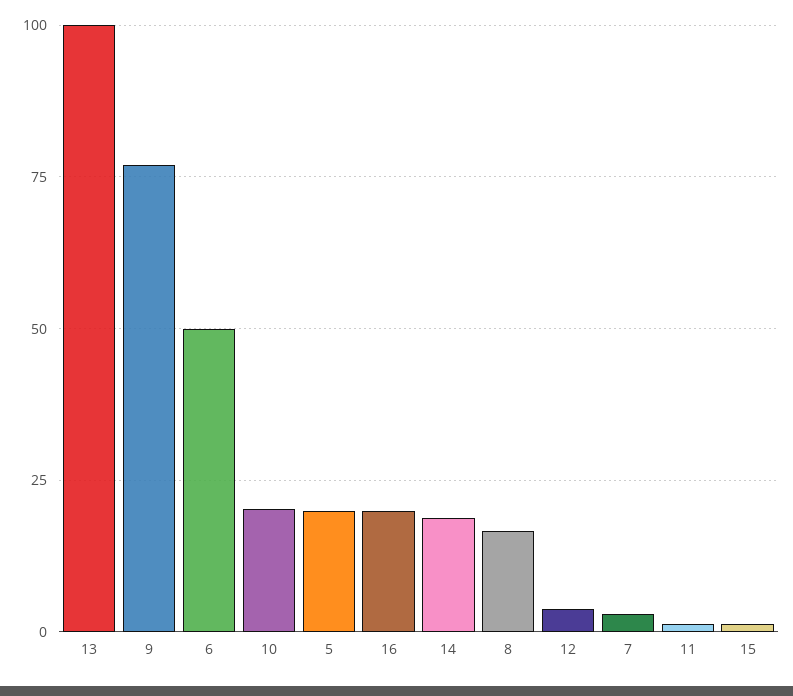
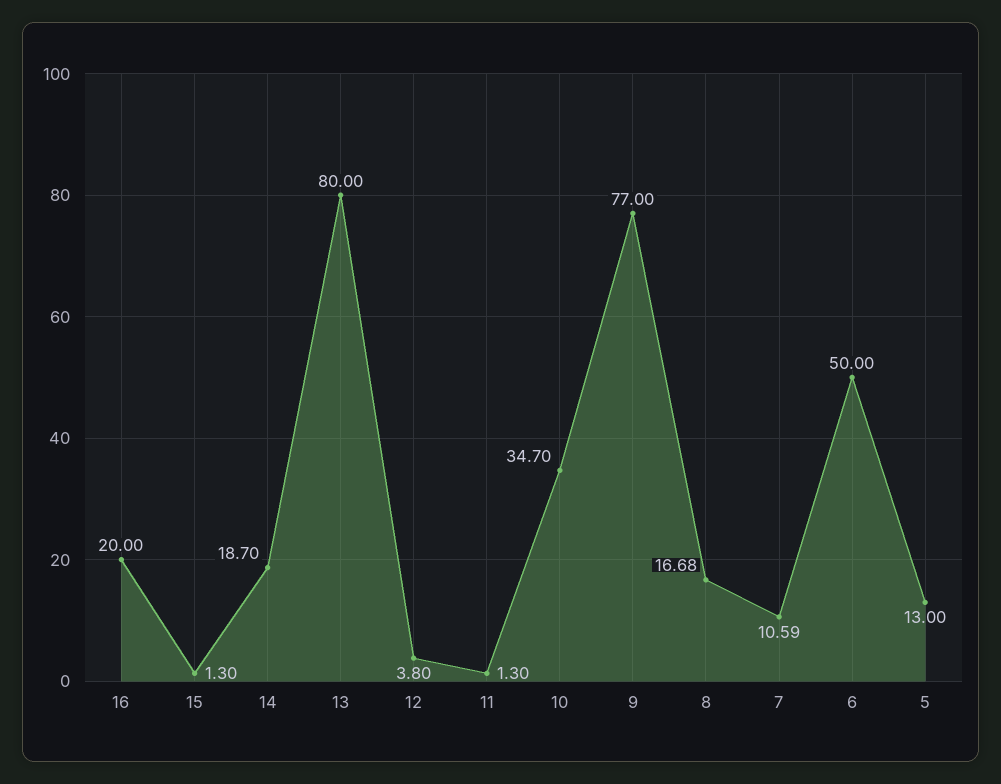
  {
-   "13": 100,
+   "13": 80,
    "9": 77,
    "6": 50,
-   "10": 20,
+   "10": 34.7,
-   "5": 20,
+   "5": 13,
    "16": 20,
    "14": 18.7,
    "8": 16.68,
    "12": 3.8,
-   "7": 2.5,
+   "7": 10.59,
    "11": 1.3,
    "15": 1.3
  }

